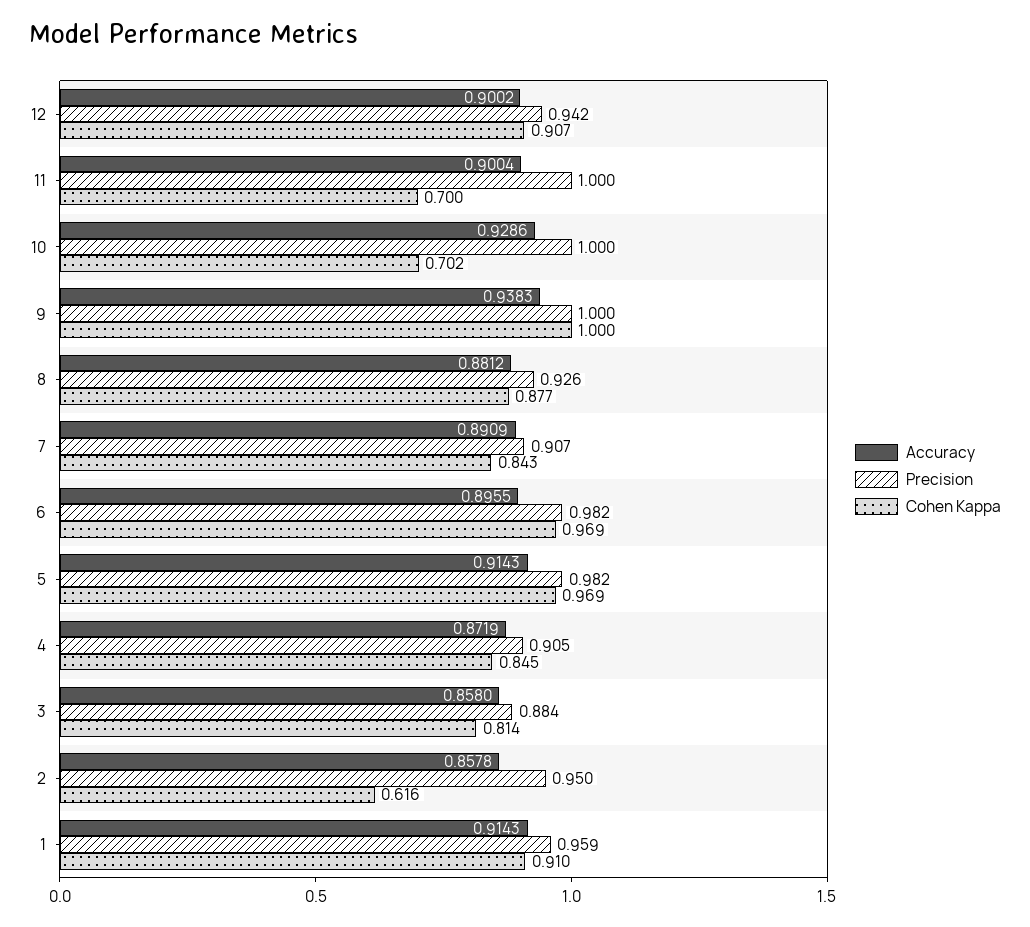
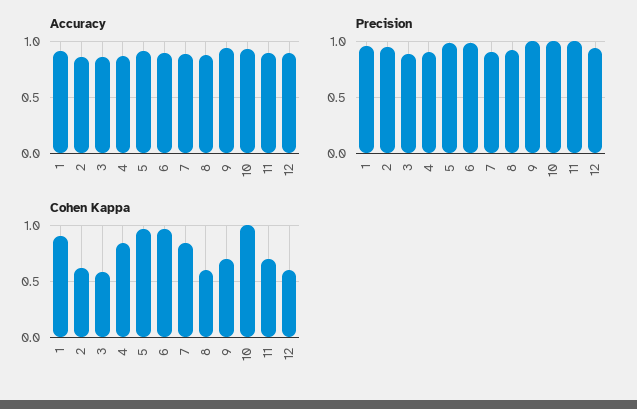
  {
    "Accuracy": {
      "12": 0.9002,
      "11": 0.9004,
      "10": 0.9286,
      "9": 0.9383,
      "8": 0.8812,
      "7": 0.8909,
      "6": 0.8955,
      "5": 0.9143,
      "4": 0.8719,
      "3": 0.858,
      "2": 0.8578,
      "1": 0.9143
    },
    "Precision": {
      "12": 0.942,
      "11": 1,
      "10": 1,
      "9": 1,
      "8": 0.926,
      "7": 0.907,
      "6": 0.982,
      "5": 0.982,
      "4": 0.905,
      "3": 0.884,
      "2": 0.95,
      "1": 0.959
    },
    "Cohen Kappa": {
-     "12": 0.907,
+     "12": 0.6,
      "11": 0.7,
-     "10": 0.702,
+     "10": 1,
-     "9": 1,
+     "9": 0.7,
-     "8": 0.877,
+     "8": 0.6,
      "7": 0.843,
      "6": 0.969,
      "5": 0.969,
      "4": 0.845,
-     "3": 0.814,
+     "3": 0.6,
      "2": 0.616,
      "1": 0.91
    }
  }

